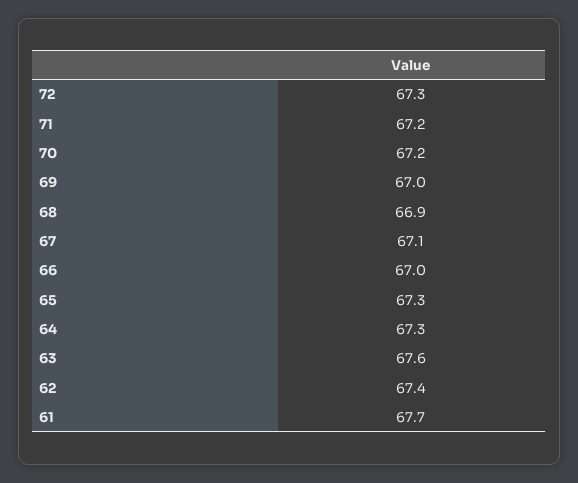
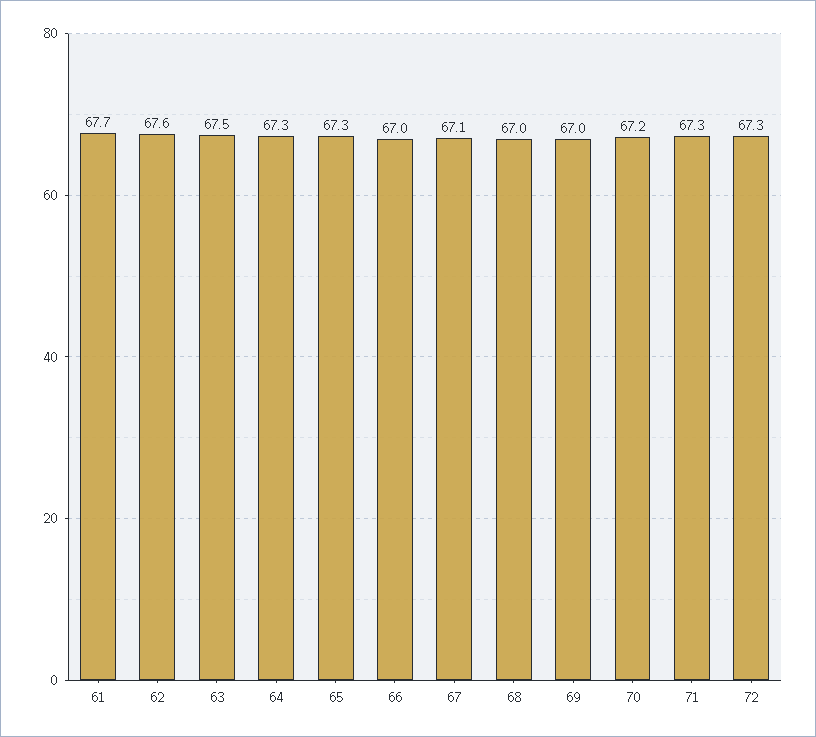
  {
    "72": 67.3,
-   "71": 67.2,
+   "71": 67.3,
    "70": 67.2,
    "69": 67,
-   "68": 66.9,
+   "68": 67,
    "67": 67.1,
    "66": 67,
    "65": 67.3,
    "64": 67.3,
-   "63": 67.6,
+   "63": 67.5,
-   "62": 67.4,
+   "62": 67.6,
    "61": 67.7
  }

